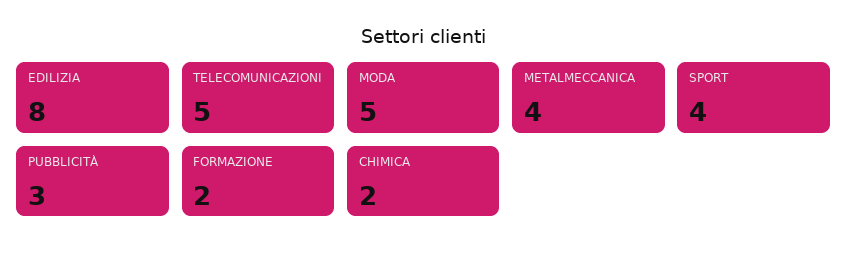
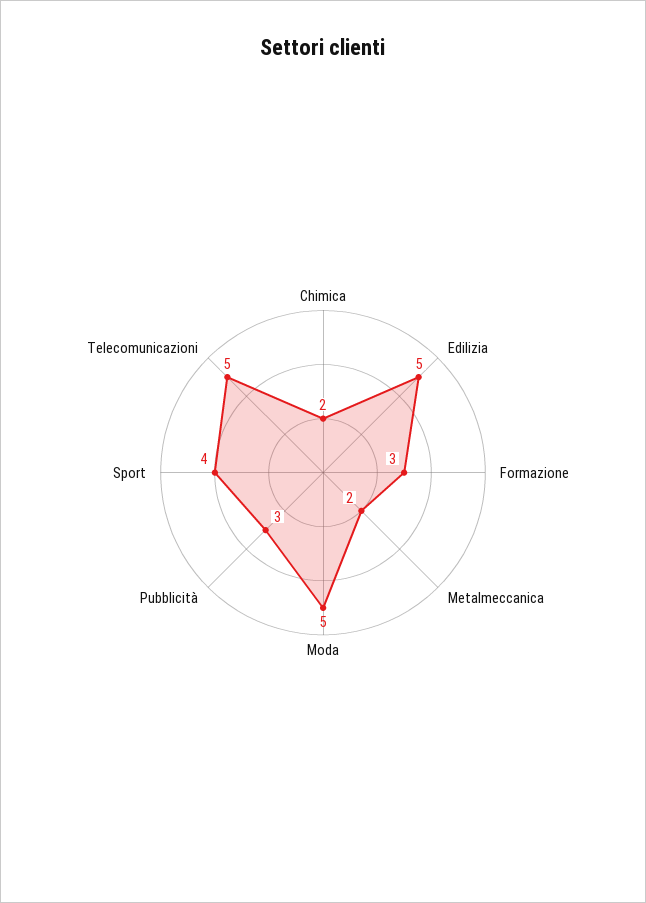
  {
-   "EDILIZIA": 8,
+   "EDILIZIA": 5,
    "TELECOMUNICAZIONI": 5,
    "MODA": 5,
-   "METALMECCANICA": 4,
+   "METALMECCANICA": 2,
    "SPORT": 4,
    "PUBBLICITÀ": 3,
-   "FORMAZIONE": 2,
+   "FORMAZIONE": 3,
    "CHIMICA": 2
  }

